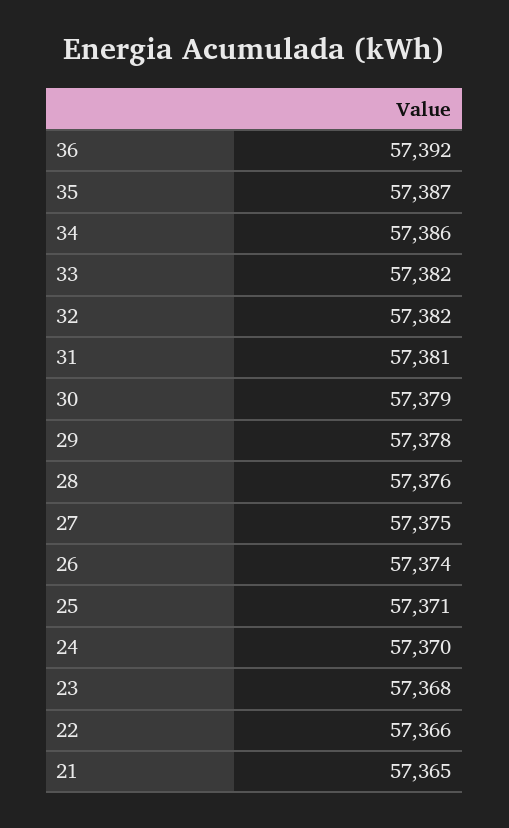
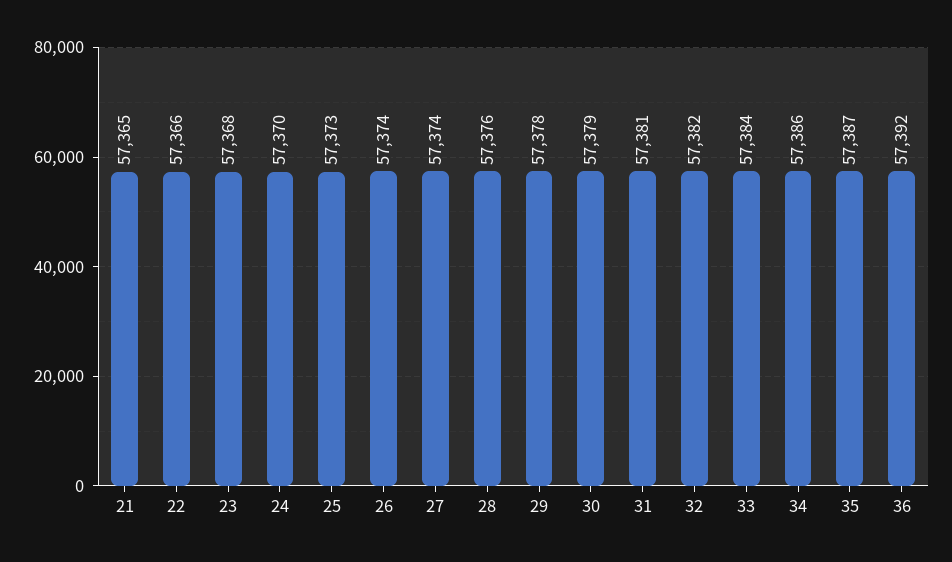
  {
    "36": 57392,
    "35": 57387,
    "34": 57386,
-   "33": 57382,
+   "33": 57384,
    "32": 57382,
    "31": 57381,
    "30": 57379,
    "29": 57378,
    "28": 57376,
-   "27": 57375,
+   "27": 57374,
    "26": 57374,
-   "25": 57371,
+   "25": 57373,
    "24": 57370,
    "23": 57368,
    "22": 57366,
    "21": 57365
  }

